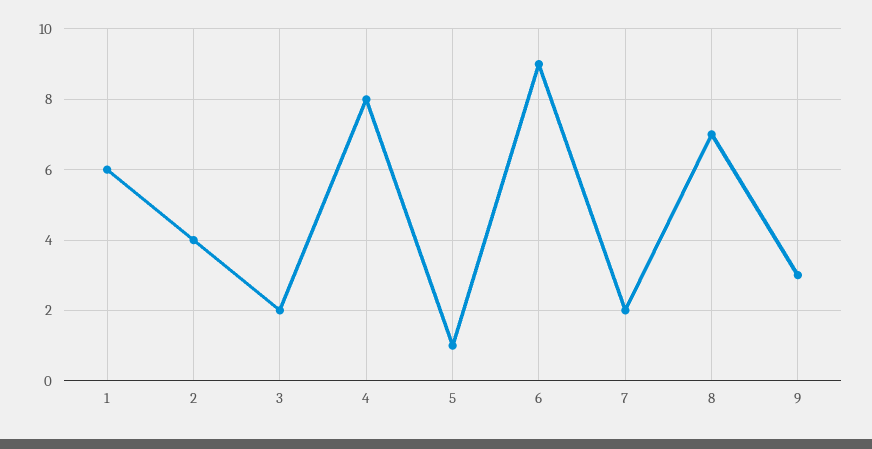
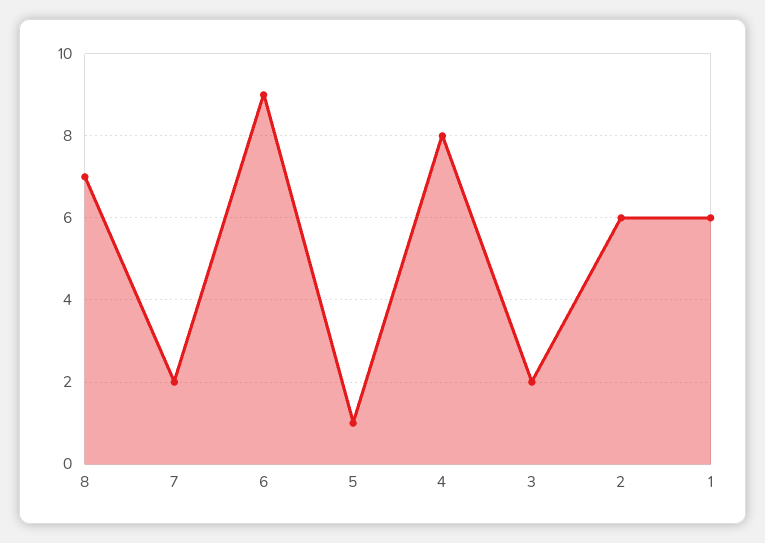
  {
    "1": 6,
-   "2": 4,
+   "2": 6,
    "3": 2,
    "4": 8,
    "5": 1,
    "6": 9,
    "7": 2,
-   "8": 7,
+   "8": 7
-   "9": 3
  }

